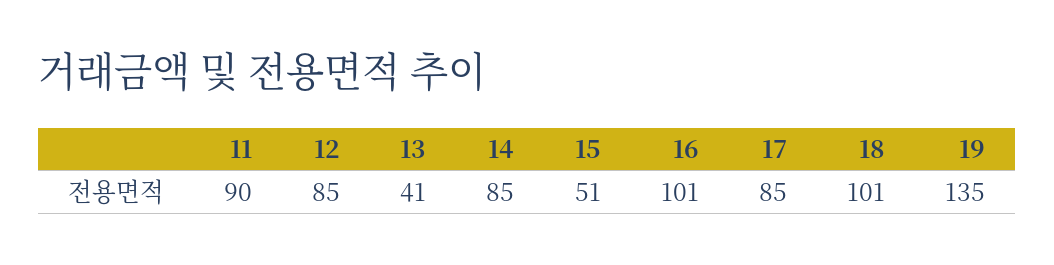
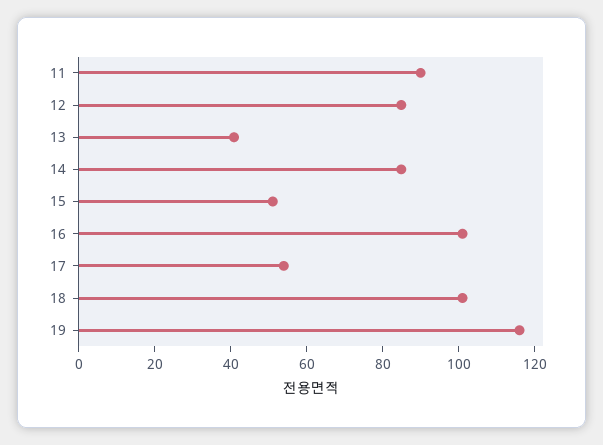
  {
    "11": 90,
    "12": 85,
    "13": 41,
    "14": 85,
    "15": 51,
    "16": 101,
-   "17": 85,
+   "17": 55,
    "18": 101,
-   "19": 135
+   "19": 115
  }

